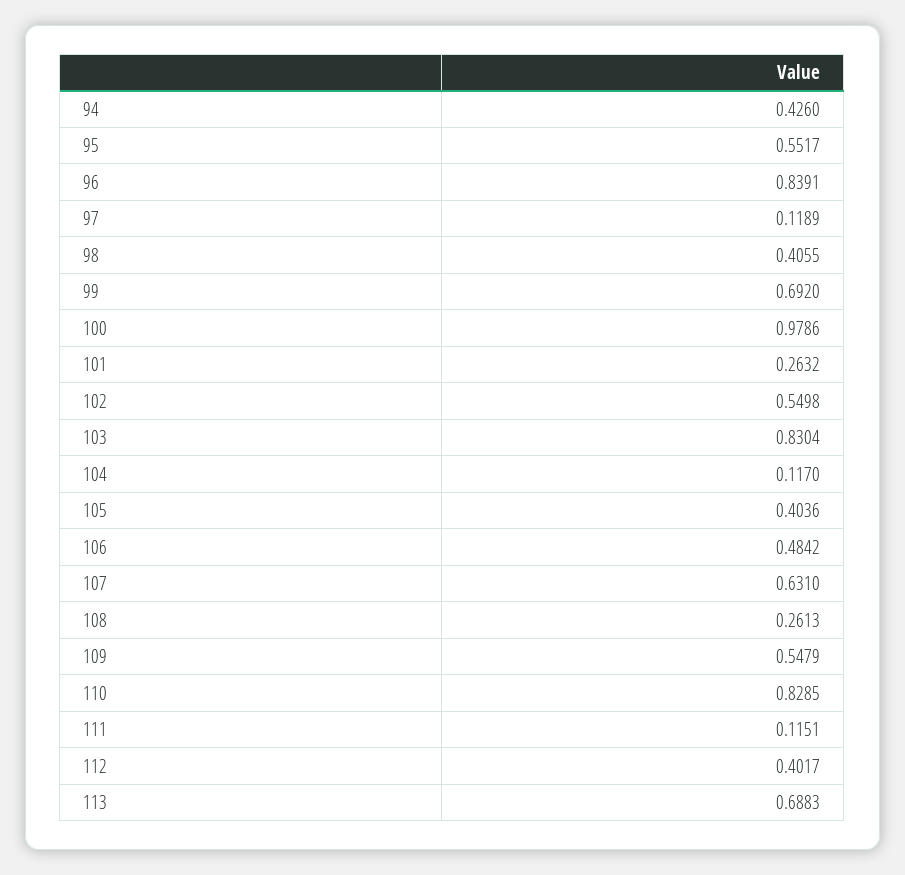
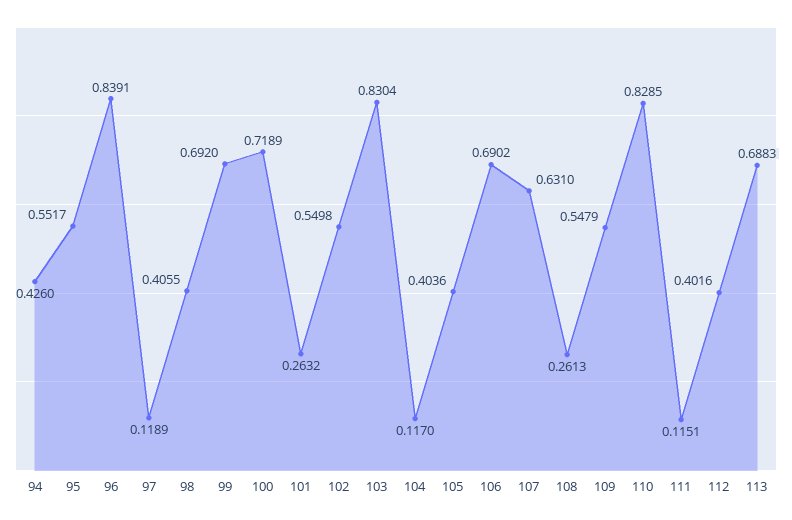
  {
    "94": 0.426,
    "95": 0.5517,
    "96": 0.8391,
    "97": 0.1189,
    "98": 0.4055,
    "99": 0.692,
-   "100": 0.9786,
+   "100": 0.7189,
    "101": 0.2632,
    "102": 0.5498,
    "103": 0.8304,
    "104": 0.117,
    "105": 0.4036,
-   "106": 0.4842,
+   "106": 0.6902,
    "107": 0.631,
    "108": 0.2613,
    "109": 0.5479,
    "110": 0.8285,
    "111": 0.1151,
-   "112": 0.4017,
+   "112": 0.4016,
    "113": 0.6883
  }

